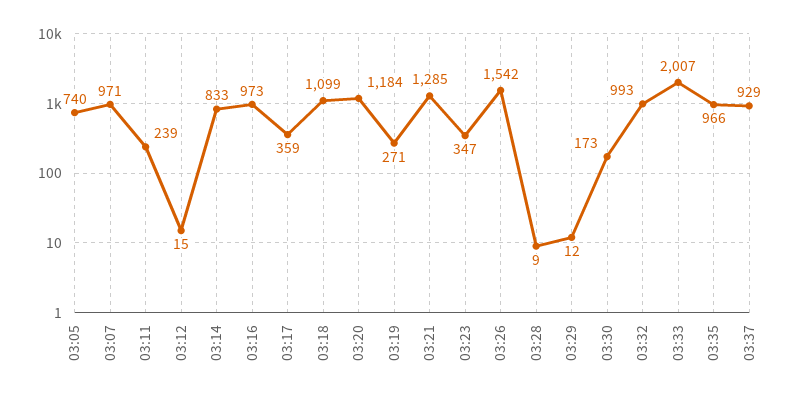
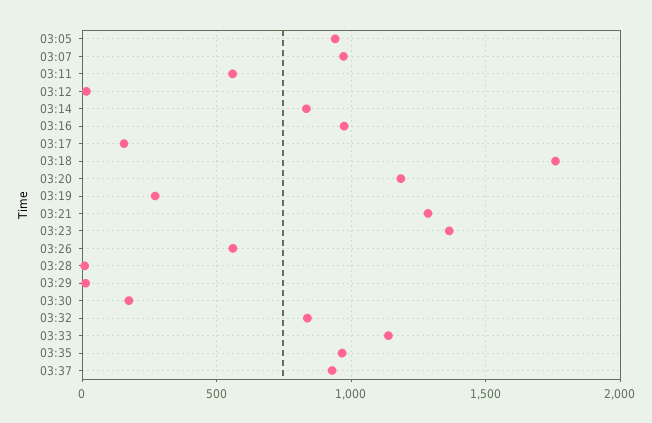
  {
-   "03:05": 740,
+   "03:05": 950,
    "03:07": 971,
-   "03:11": 239,
+   "03:11": 550,
    "03:12": 15,
    "03:14": 833,
    "03:16": 973,
-   "03:17": 359,
+   "03:17": 150,
-   "03:18": 1099,
+   "03:18": 1750,
    "03:20": 1184,
    "03:19": 271,
    "03:21": 1285,
-   "03:23": 347,
+   "03:23": 1350,
-   "03:26": 1542,
+   "03:26": 550,
    "03:28": 9,
    "03:29": 12,
    "03:30": 173,
-   "03:32": 993,
+   "03:32": 850,
-   "03:33": 2007,
+   "03:33": 1150,
    "03:35": 966,
    "03:37": 929
  }

